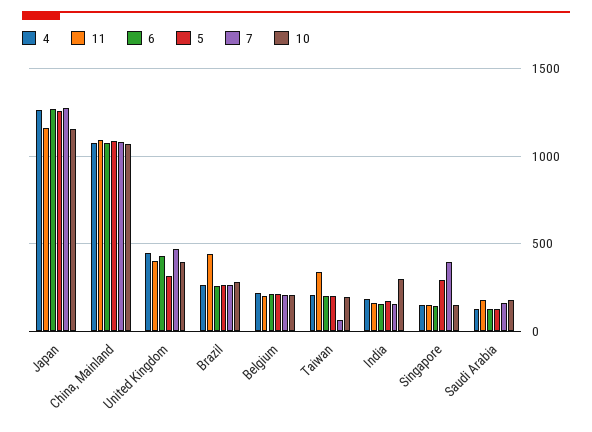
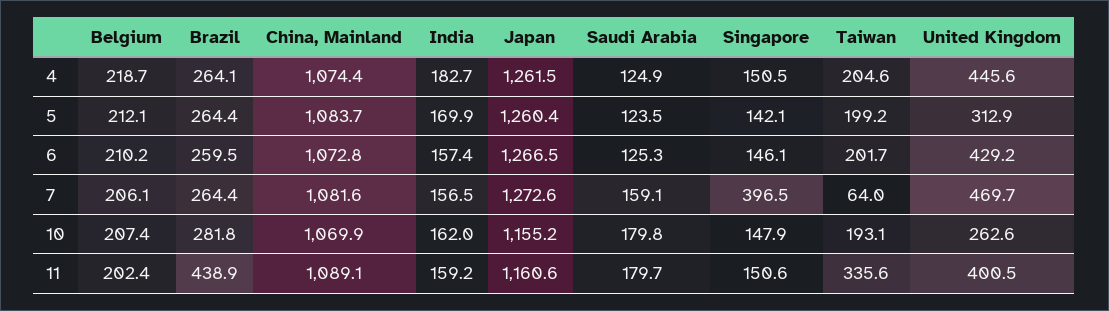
  {
    "4": {
      "Japan": 1261.5,
      "China, Mainland": 1074.4,
      "United Kingdom": 445.6,
      "Brazil": 264.1,
      "Belgium": 218.7,
      "Taiwan": 204.6,
      "India": 182.7,
      "Singapore": 150.5,
      "Saudi Arabia": 124.9
    },
    "11": {
      "Japan": 1160.6,
      "China, Mainland": 1089.1,
      "United Kingdom": 400.5,
      "Brazil": 438.9,
      "Belgium": 202.4,
      "Taiwan": 335.6,
      "India": 159.2,
      "Singapore": 150.6,
      "Saudi Arabia": 179.7
    },
    "6": {
      "Japan": 1266.5,
      "China, Mainland": 1072.8,
      "United Kingdom": 429.2,
      "Brazil": 259.5,
      "Belgium": 210.2,
      "Taiwan": 201.7,
      "India": 157.4,
      "Singapore": 146.1,
      "Saudi Arabia": 125.3
    },
    "5": {
      "Japan": 1260.4,
      "China, Mainland": 1083.7,
      "United Kingdom": 312.9,
      "Brazil": 264.4,
      "Belgium": 212.1,
      "Taiwan": 199.2,
      "India": 169.9,
-     "Singapore": 300,
+     "Singapore": 142.1,
      "Saudi Arabia": 123.5
    },
    "7": {
      "Japan": 1272.6,
      "China, Mainland": 1081.6,
      "United Kingdom": 469.7,
      "Brazil": 264.4,
      "Belgium": 206.1,
      "Taiwan": 64,
      "India": 156.5,
      "Singapore": 396.5,
      "Saudi Arabia": 159.1
    },
    "10": {
      "Japan": 1155.2,
      "China, Mainland": 1069.9,
-     "United Kingdom": 400,
+     "United Kingdom": 262.6,
      "Brazil": 281.8,
      "Belgium": 207.4,
      "Taiwan": 193.1,
-     "India": 300,
+     "India": 162,
      "Singapore": 147.9,
      "Saudi Arabia": 179.8
    }
  }

